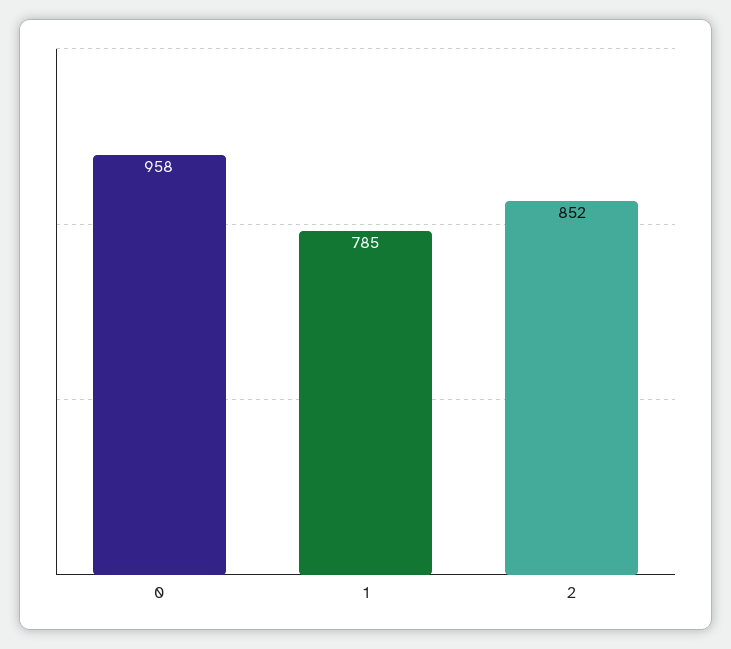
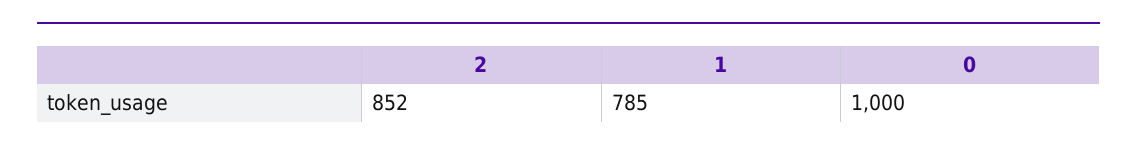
  {
-   "0": 958,
+   "0": 1000,
    "1": 785,
    "2": 852
  }

